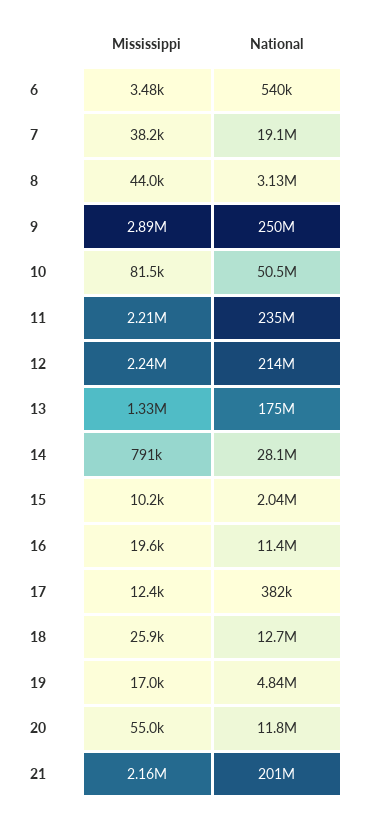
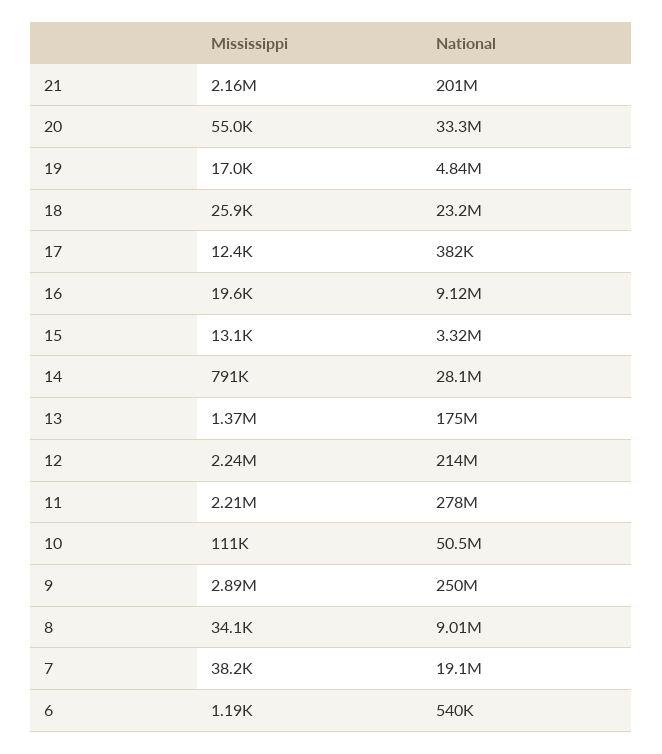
  {
    "Mississippi": {
-     "6": 3480,
+     "6": 1190,
      "7": 38200,
-     "8": 44000,
+     "8": 34100,
      "9": 2890000,
-     "10": 81500,
+     "10": 111000,
      "11": 2210000,
      "12": 2240000,
-     "13": 1330000,
+     "13": 1370000,
      "14": 791000,
-     "15": 10200,
+     "15": 13100,
      "16": 19600,
      "17": 12400,
      "18": 25900,
      "19": 17000,
      "20": 55000,
      "21": 2160000
    },
    "National": {
      "6": 540000,
      "7": 19100000,
-     "8": 3130000,
+     "8": 9010000,
      "9": 250000000,
      "10": 50500000,
-     "11": 235000000,
+     "11": 278000000,
      "12": 214000000,
      "13": 175000000,
      "14": 28100000,
-     "15": 2040000,
+     "15": 3320000,
-     "16": 11400000,
+     "16": 9120000,
      "17": 382000,
-     "18": 12700000,
+     "18": 23200000,
      "19": 4840000,
-     "20": 11800000,
+     "20": 33300000,
      "21": 201000000
    }
  }

